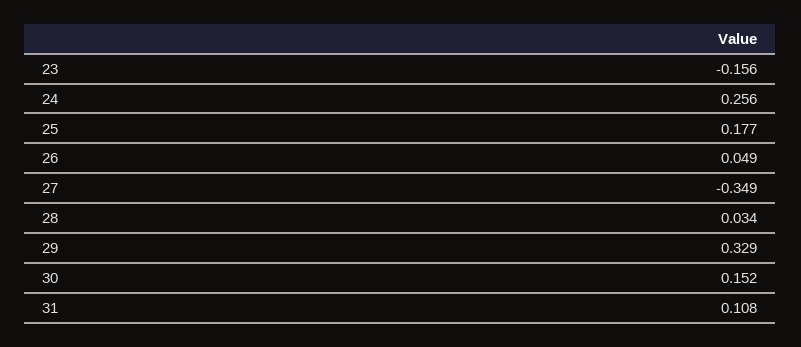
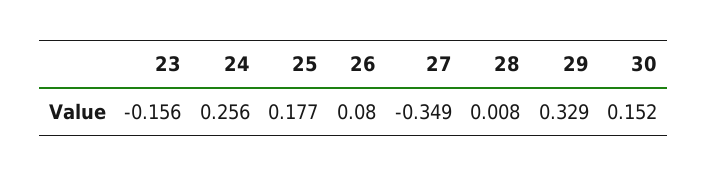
  {
    "23": -0.156,
    "24": 0.256,
    "25": 0.177,
-   "26": 0.049,
+   "26": 0.08,
    "27": -0.349,
-   "28": 0.034,
+   "28": 0.008,
    "29": 0.329,
-   "30": 0.152,
+   "30": 0.152
-   "31": 0.108
  }

